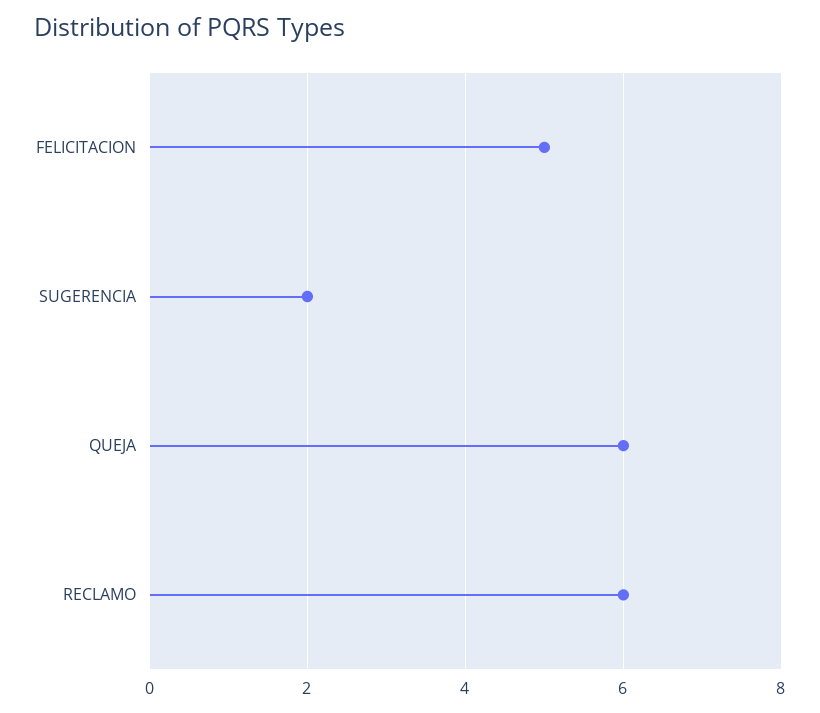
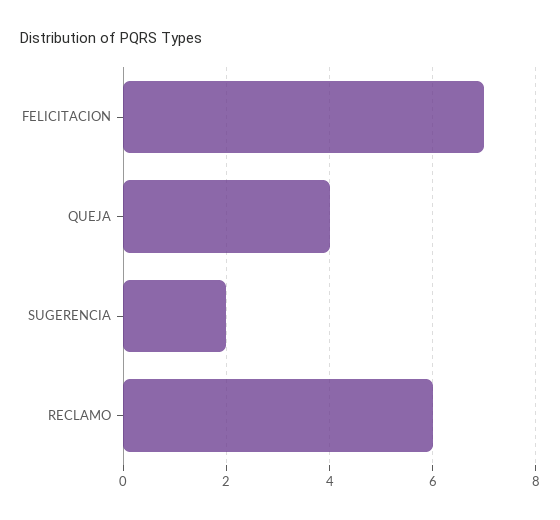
  {
-   "FELICITACION": 5,
+   "FELICITACION": 7,
    "SUGERENCIA": 2,
-   "QUEJA": 6,
+   "QUEJA": 4,
    "RECLAMO": 6
  }

